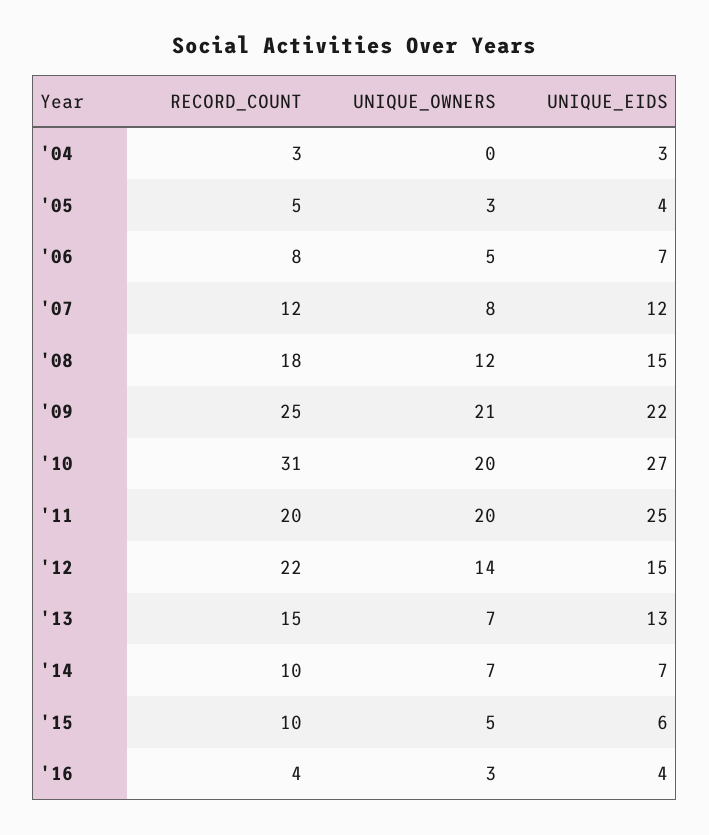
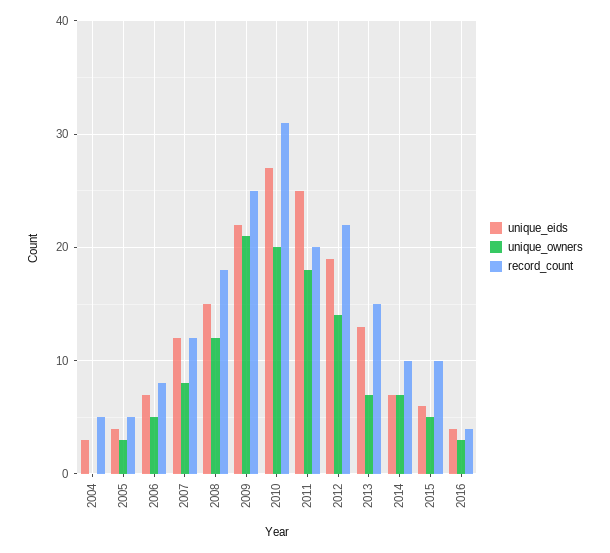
  {
    "RECORD_COUNT": {
-     "'04": 3,
+     "'04": 5,
      "'05": 5,
      "'06": 8,
      "'07": 12,
      "'08": 18,
      "'09": 25,
      "'10": 31,
      "'11": 20,
      "'12": 22,
      "'13": 15,
      "'14": 10,
      "'15": 10,
      "'16": 4
    },
    "UNIQUE_OWNERS": {
      "'04": 0,
      "'05": 3,
      "'06": 5,
      "'07": 8,
      "'08": 12,
      "'09": 21,
      "'10": 20,
-     "'11": 20,
+     "'11": 18,
      "'12": 14,
      "'13": 7,
      "'14": 7,
      "'15": 5,
      "'16": 3
    },
    "UNIQUE_EIDS": {
      "'04": 3,
      "'05": 4,
      "'06": 7,
      "'07": 12,
      "'08": 15,
      "'09": 22,
      "'10": 27,
      "'11": 25,
-     "'12": 15,
+     "'12": 19,
      "'13": 13,
      "'14": 7,
      "'15": 6,
      "'16": 4
    }
  }

